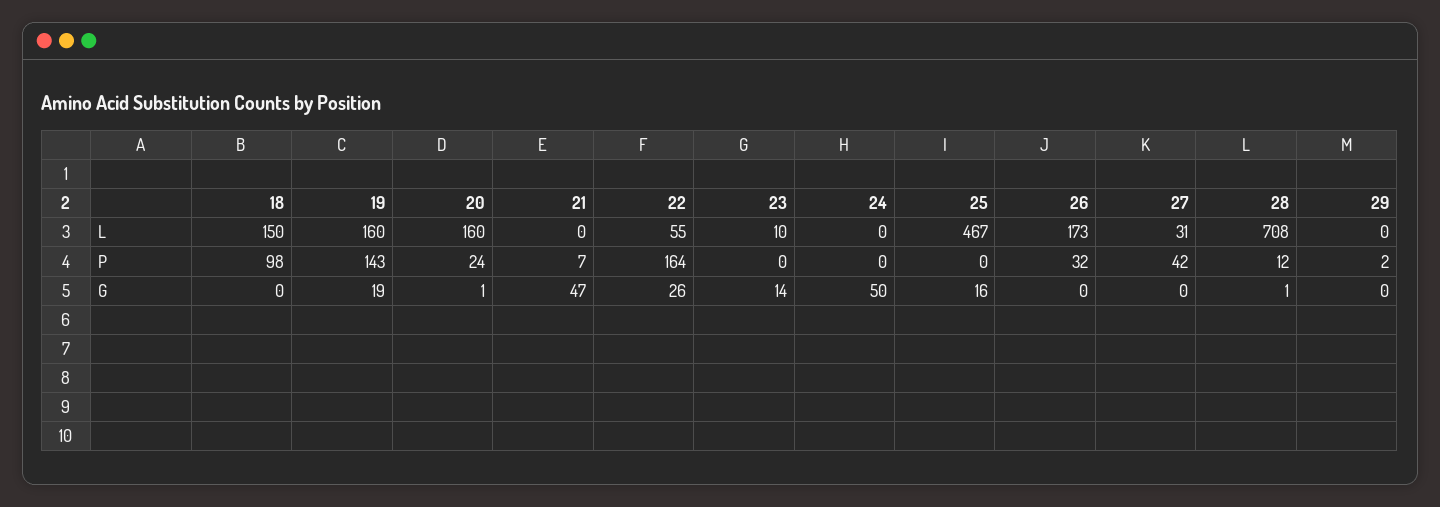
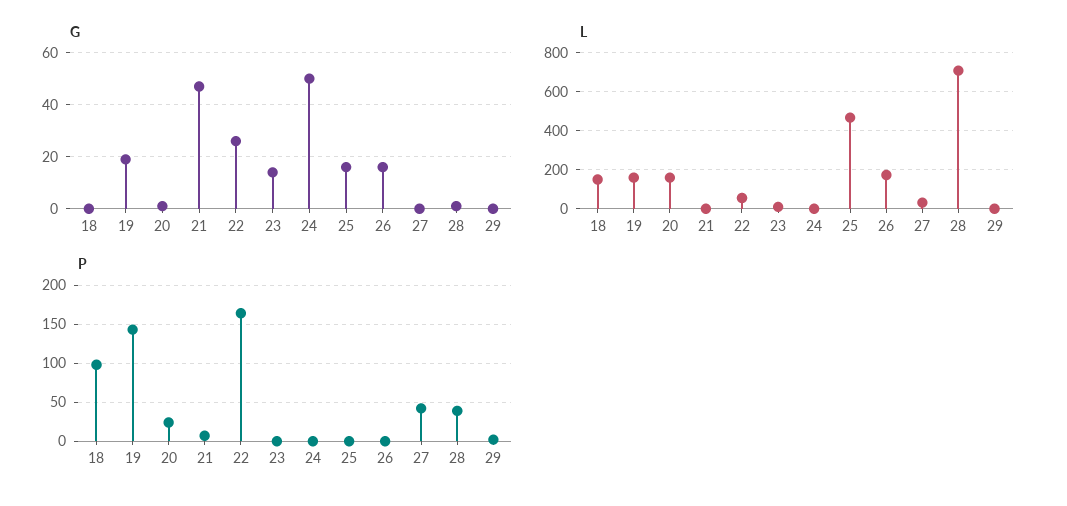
  {
    "L": {
      "18": 150,
      "19": 160,
      "20": 160,
      "21": 0,
      "22": 55,
      "23": 10,
      "24": 0,
      "25": 467,
      "26": 173,
      "27": 31,
      "28": 708,
      "29": 0
    },
    "P": {
      "18": 98,
      "19": 143,
      "20": 24,
      "21": 7,
      "22": 164,
      "23": 0,
      "24": 0,
      "25": 0,
-     "26": 32,
+     "26": 0,
      "27": 42,
-     "28": 12,
+     "28": 40,
      "29": 2
    },
    "G": {
      "18": 0,
      "19": 19,
      "20": 1,
      "21": 47,
      "22": 26,
      "23": 14,
      "24": 50,
      "25": 16,
-     "26": 0,
+     "26": 15,
      "27": 0,
      "28": 1,
      "29": 0
    }
  }

